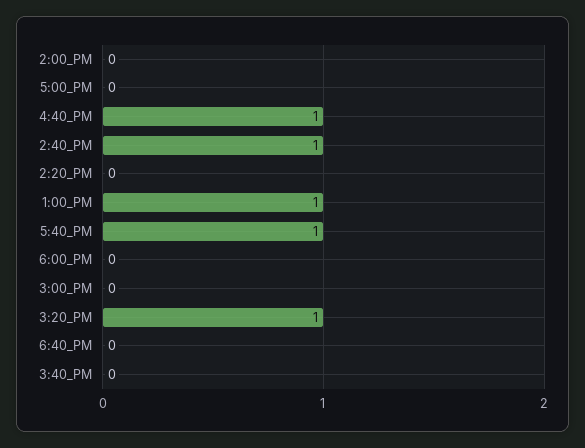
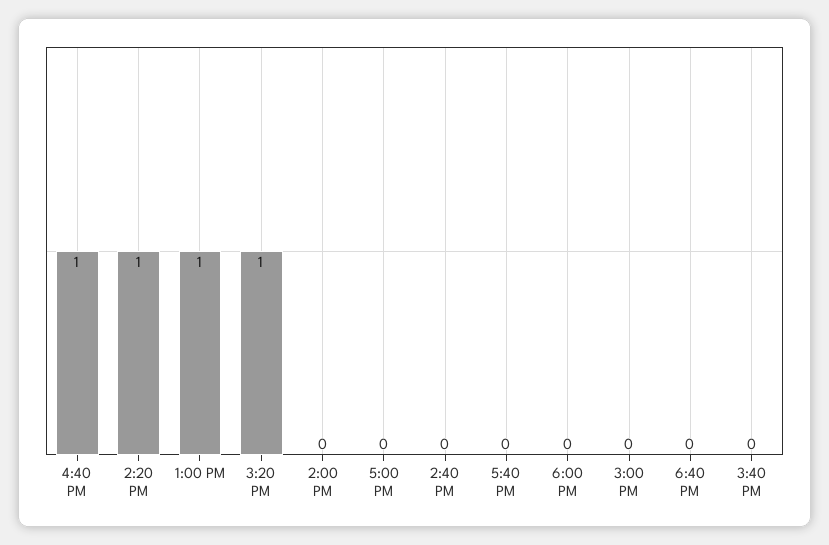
  {
    "2:00_PM": 0,
    "5:00_PM": 0,
    "4:40_PM": 1,
-   "2:40_PM": 1,
+   "2:40_PM": 0,
-   "2:20_PM": 0,
+   "2:20_PM": 1,
    "1:00_PM": 1,
-   "5:40_PM": 1,
+   "5:40_PM": 0,
    "6:00_PM": 0,
    "3:00_PM": 0,
    "3:20_PM": 1,
    "6:40_PM": 0,
    "3:40_PM": 0
  }

